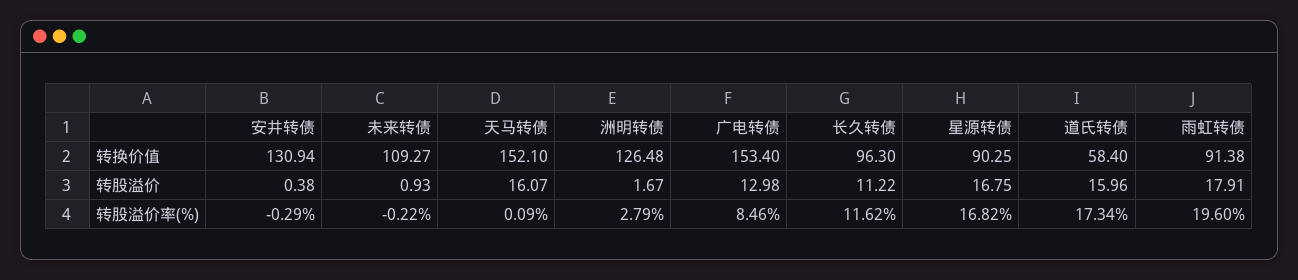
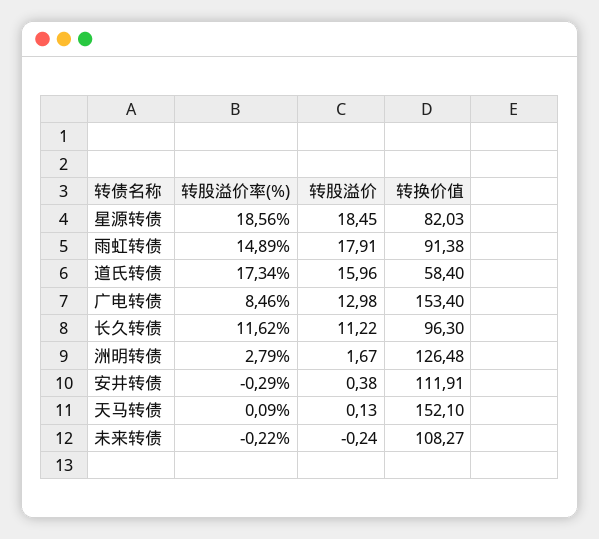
  {
    "安井转债": {
-     "转换价值": 130.94,
+     "转换价值": 111.91,
      "转股溢价": 0.38,
      "转股溢价率(%)": -0.29
    },
    "未来转债": {
-     "转换价值": 109.27,
+     "转换价值": 108.27,
-     "转股溢价": 0.93,
+     "转股溢价": -0.24,
      "转股溢价率(%)": -0.22
    },
    "天马转债": {
      "转换价值": 152.1,
-     "转股溢价": 16.07,
+     "转股溢价": 0.13,
      "转股溢价率(%)": 0.09
    },
    "洲明转债": {
      "转换价值": 126.48,
      "转股溢价": 1.67,
      "转股溢价率(%)": 2.79
    },
    "广电转债": {
      "转换价值": 153.4,
      "转股溢价": 12.98,
      "转股溢价率(%)": 8.46
    },
    "长久转债": {
      "转换价值": 96.3,
      "转股溢价": 11.22,
      "转股溢价率(%)": 11.62
    },
    "星源转债": {
-     "转换价值": 90.25,
+     "转换价值": 82.03,
-     "转股溢价": 16.75,
+     "转股溢价": 18.45,
-     "转股溢价率(%)": 16.82
+     "转股溢价率(%)": 18.56
    },
    "道氏转债": {
      "转换价值": 58.4,
      "转股溢价": 15.96,
      "转股溢价率(%)": 17.34
    },
    "雨虹转债": {
      "转换价值": 91.38,
      "转股溢价": 17.91,
-     "转股溢价率(%)": 19.6
+     "转股溢价率(%)": 14.89
    }
  }

